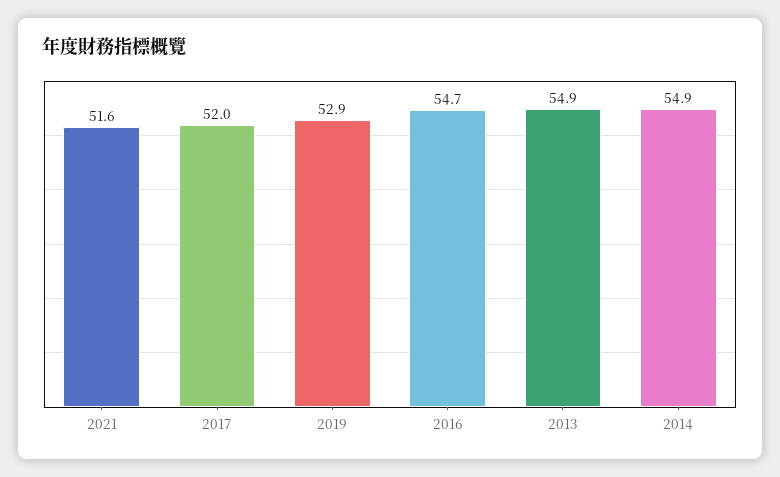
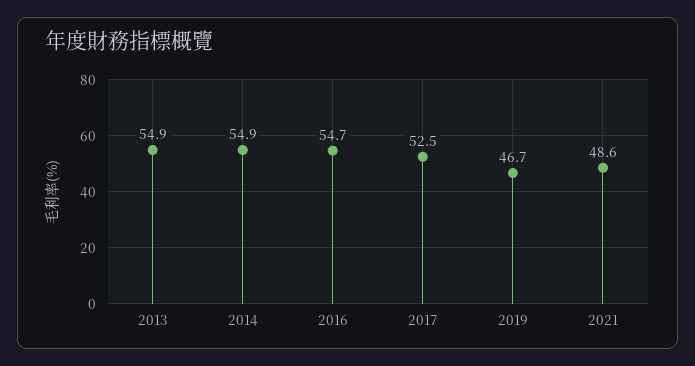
  {
-   "2021": 51.6,
+   "2021": 48.6,
-   "2017": 52,
+   "2017": 52.5,
-   "2019": 52.9,
+   "2019": 46.7,
    "2016": 54.7,
    "2013": 54.9,
    "2014": 54.9
  }

